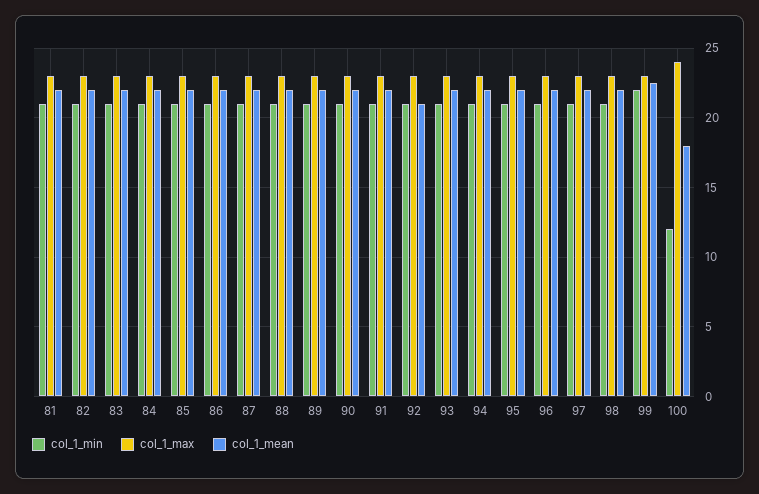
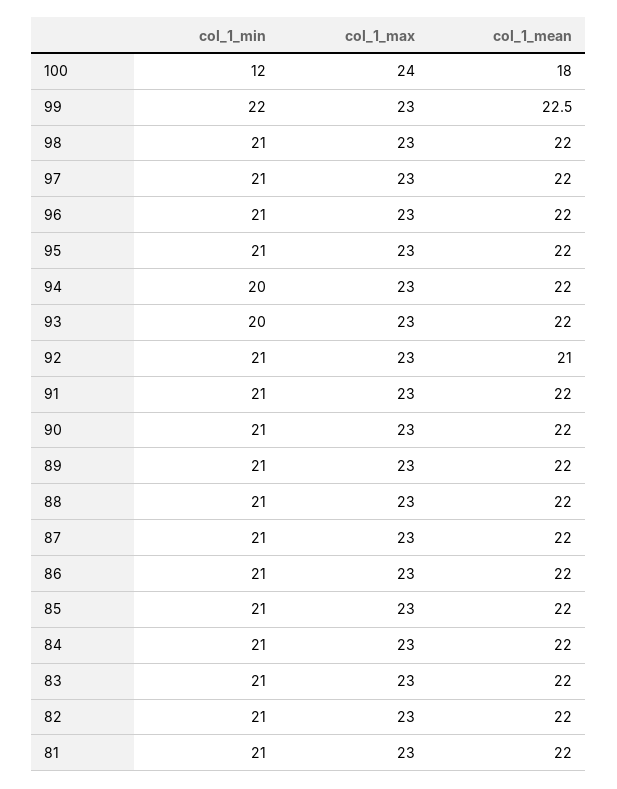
  {
    "col_1_min": {
      "81": 21,
      "82": 21,
      "83": 21,
      "84": 21,
      "85": 21,
      "86": 21,
      "87": 21,
      "88": 21,
      "89": 21,
      "90": 21,
      "91": 21,
      "92": 21,
-     "93": 21,
+     "93": 20,
-     "94": 21,
+     "94": 20,
      "95": 21,
      "96": 21,
      "97": 21,
      "98": 21,
      "99": 22,
      "100": 12
    },
    "col_1_max": {
      "81": 23,
      "82": 23,
      "83": 23,
      "84": 23,
      "85": 23,
      "86": 23,
      "87": 23,
      "88": 23,
      "89": 23,
      "90": 23,
      "91": 23,
      "92": 23,
      "93": 23,
      "94": 23,
      "95": 23,
      "96": 23,
      "97": 23,
      "98": 23,
      "99": 23,
      "100": 24
    },
    "col_1_mean": {
      "81": 22,
      "82": 22,
      "83": 22,
      "84": 22,
      "85": 22,
      "86": 22,
      "87": 22,
      "88": 22,
      "89": 22,
      "90": 22,
      "91": 22,
      "92": 21,
      "93": 22,
      "94": 22,
      "95": 22,
      "96": 22,
      "97": 22,
      "98": 22,
      "99": 22.5,
      "100": 18
    }
  }

